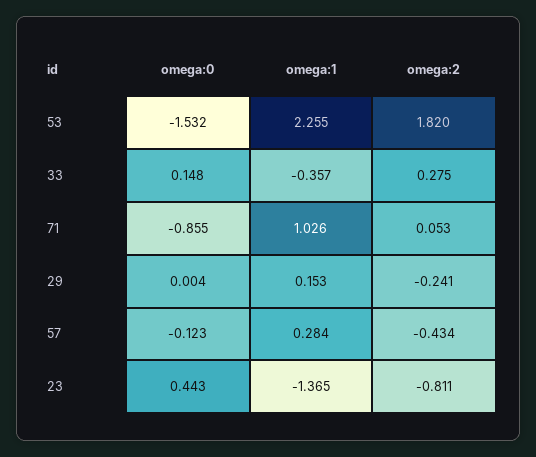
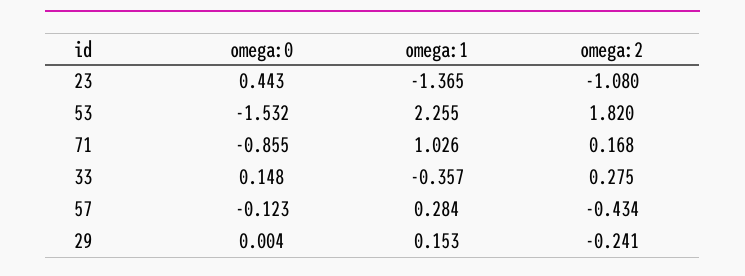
  {
    "omega:0": {
      "53": -1.532,
      "33": 0.148,
      "71": -0.855,
      "29": 0.004,
      "57": -0.123,
      "23": 0.443
    },
    "omega:1": {
      "53": 2.255,
      "33": -0.357,
      "71": 1.026,
      "29": 0.153,
      "57": 0.284,
      "23": -1.365
    },
    "omega:2": {
      "53": 1.82,
      "33": 0.275,
-     "71": 0.053,
+     "71": 0.168,
      "29": -0.241,
      "57": -0.434,
-     "23": -0.811
+     "23": -1.08
    }
  }

